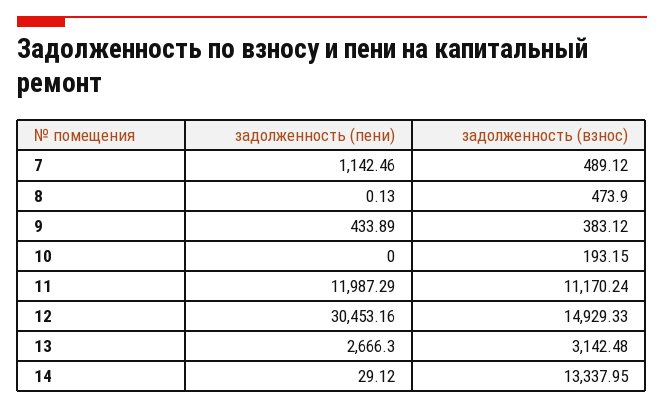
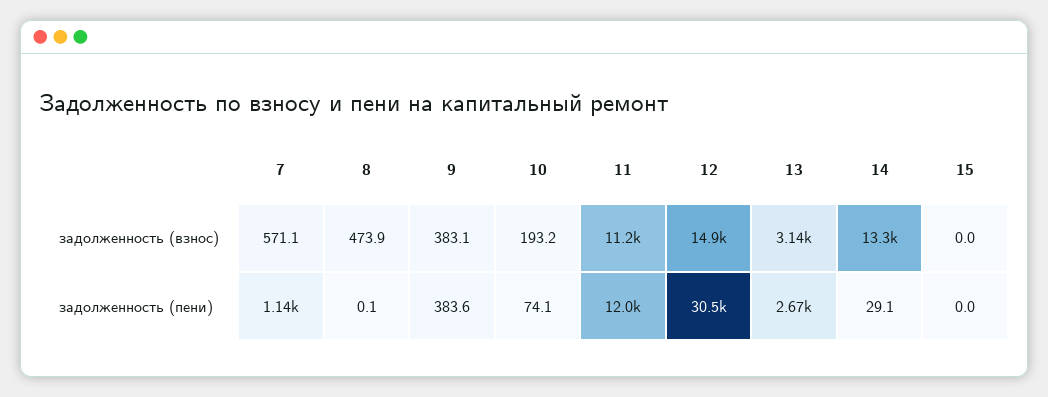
  {
    "задолженность (пени)": {
      "7": 1142.46,
      "8": 0.13,
-     "9": 433.89,
+     "9": 383.6,
-     "10": 0,
+     "10": 74.1,
      "11": 11987.29,
      "12": 30453.16,
      "13": 2666.3,
-     "14": 29.12
+     "14": 29.12,
+     "15": 0
    },
    "задолженность (взнос)": {
-     "7": 489.12,
+     "7": 571.1,
      "8": 473.9,
      "9": 383.12,
      "10": 193.15,
      "11": 11170.24,
      "12": 14929.33,
      "13": 3142.48,
-     "14": 13337.95
+     "14": 13337.95,
+     "15": 0
    }
  }

